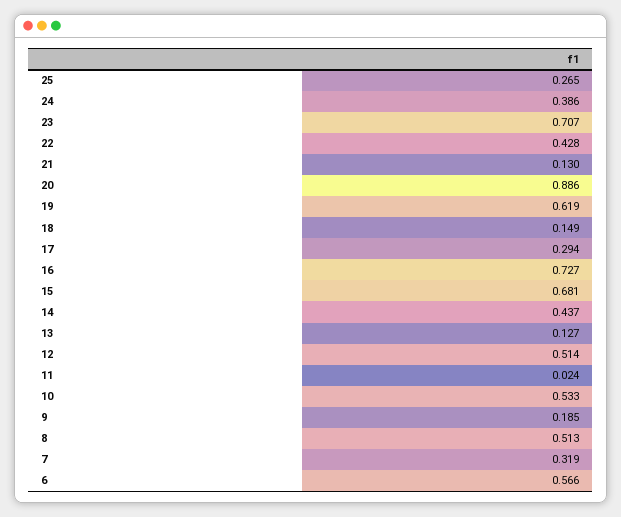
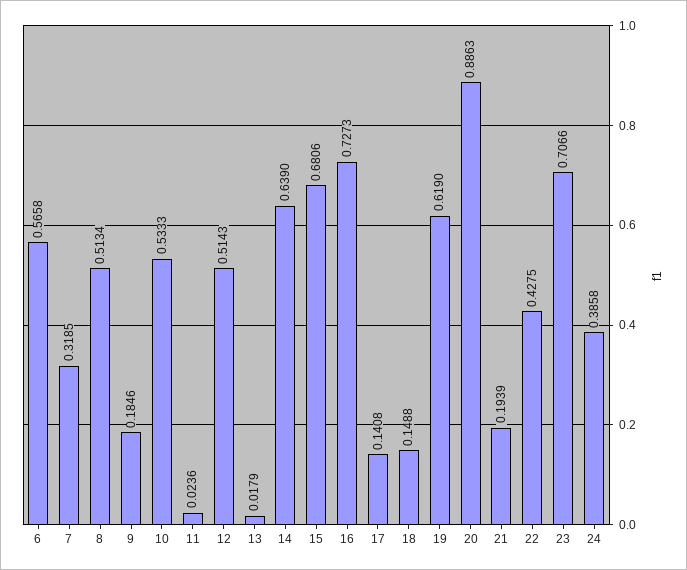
  {
-   "25": 0.265,
    "24": 0.3858,
    "23": 0.7066,
    "22": 0.4275,
-   "21": 0.13,
+   "21": 0.1939,
    "20": 0.8863,
    "19": 0.619,
    "18": 0.1488,
-   "17": 0.294,
+   "17": 0.1408,
    "16": 0.7273,
    "15": 0.6806,
-   "14": 0.437,
+   "14": 0.639,
-   "13": 0.127,
+   "13": 0.0179,
    "12": 0.5143,
    "11": 0.0236,
    "10": 0.5333,
    "9": 0.1846,
    "8": 0.5134,
    "7": 0.3185,
    "6": 0.5658
  }

